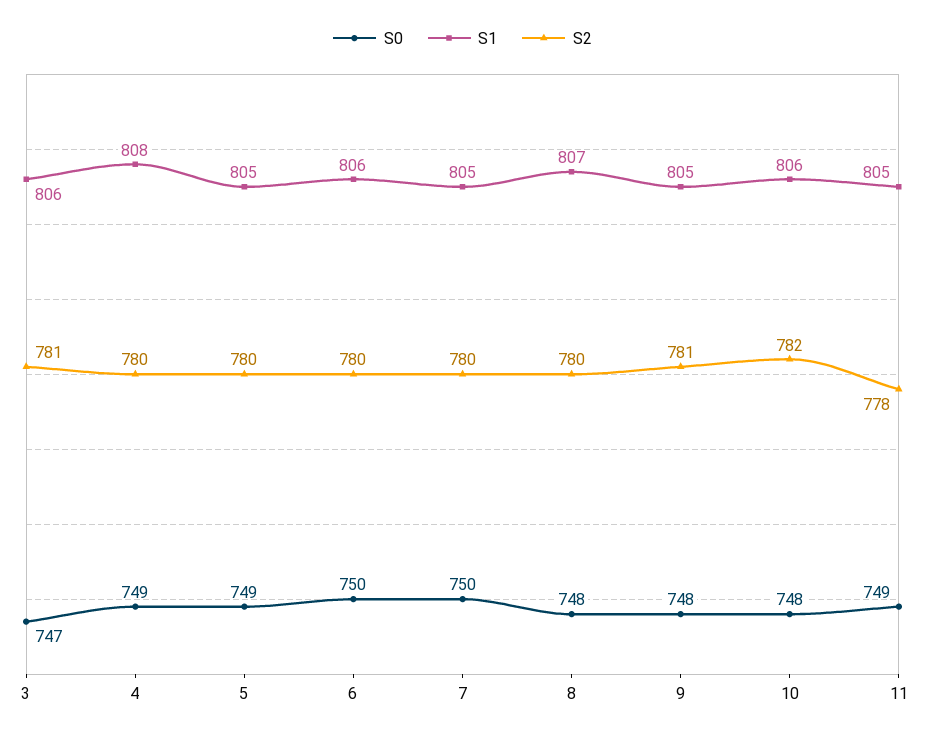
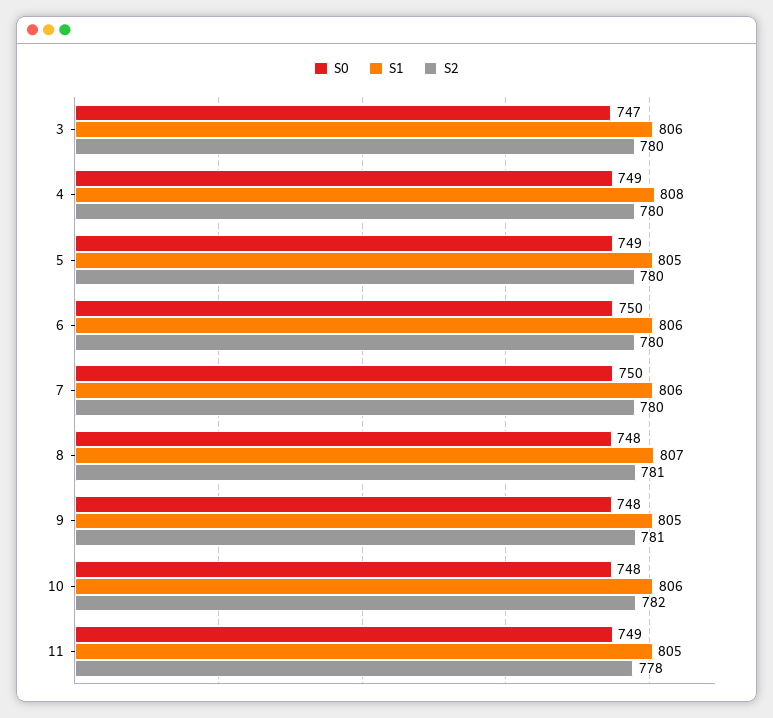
  {
    "S0": {
      "3": 747,
      "4": 749,
      "5": 749,
      "6": 750,
      "7": 750,
      "8": 748,
      "9": 748,
      "10": 748,
      "11": 749
    },
    "S1": {
      "3": 806,
      "4": 808,
      "5": 805,
      "6": 806,
-     "7": 805,
+     "7": 806,
      "8": 807,
      "9": 805,
      "10": 806,
      "11": 805
    },
    "S2": {
-     "3": 781,
+     "3": 780,
      "4": 780,
      "5": 780,
      "6": 780,
      "7": 780,
-     "8": 780,
+     "8": 781,
      "9": 781,
      "10": 782,
      "11": 778
    }
  }

